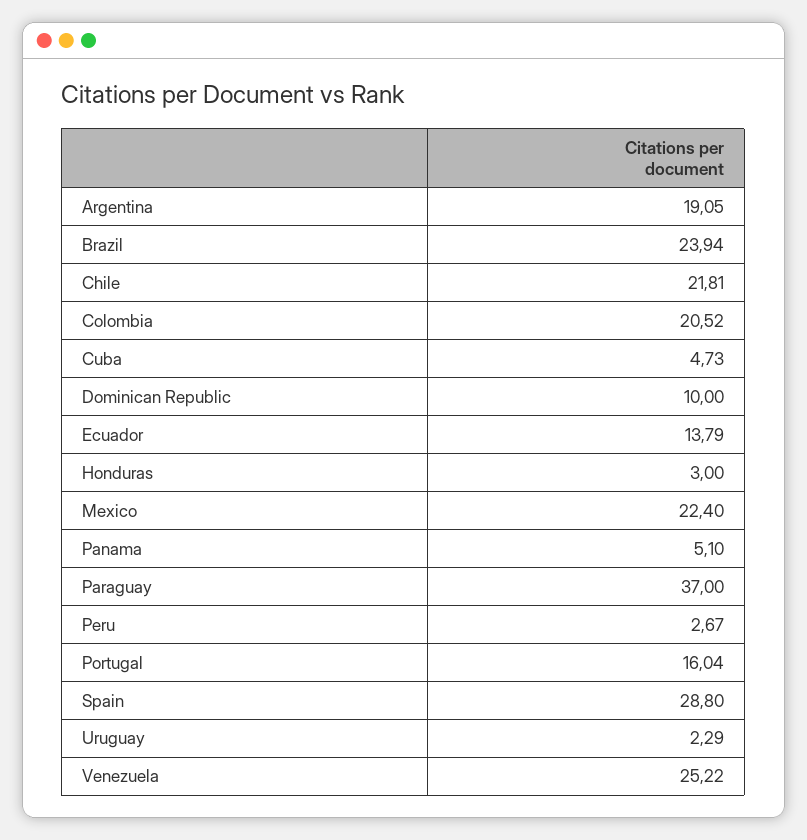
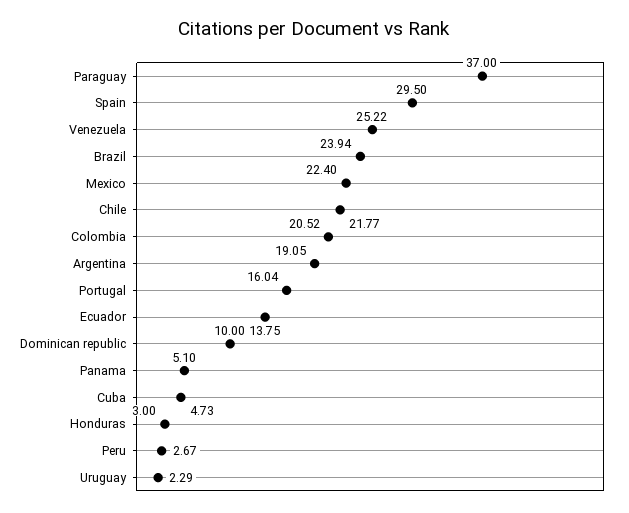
  {
    "Argentina": 19.05,
    "Brazil": 23.94,
-   "Chile": 21.81,
+   "Chile": 21.77,
    "Colombia": 20.52,
    "Cuba": 4.73,
    "Dominican Republic": 10,
-   "Ecuador": 13.79,
+   "Ecuador": 13.75,
    "Honduras": 3,
    "Mexico": 22.4,
    "Panama": 5.1,
    "Paraguay": 37,
    "Peru": 2.67,
    "Portugal": 16.04,
-   "Spain": 28.8,
+   "Spain": 29.5,
    "Uruguay": 2.29,
    "Venezuela": 25.22
  }

